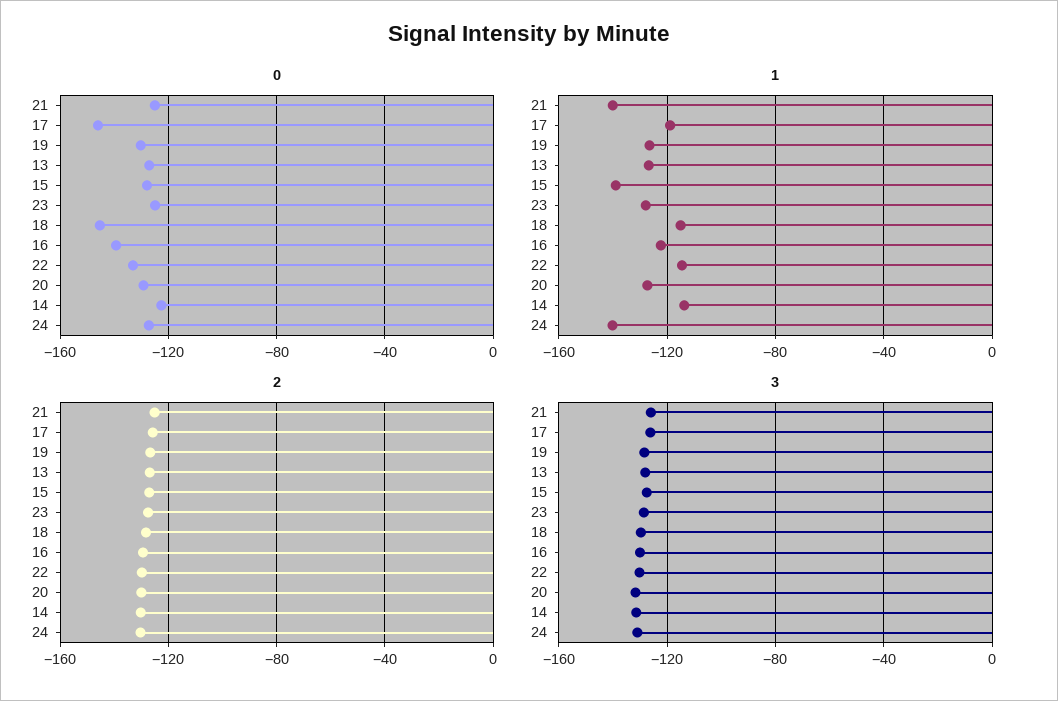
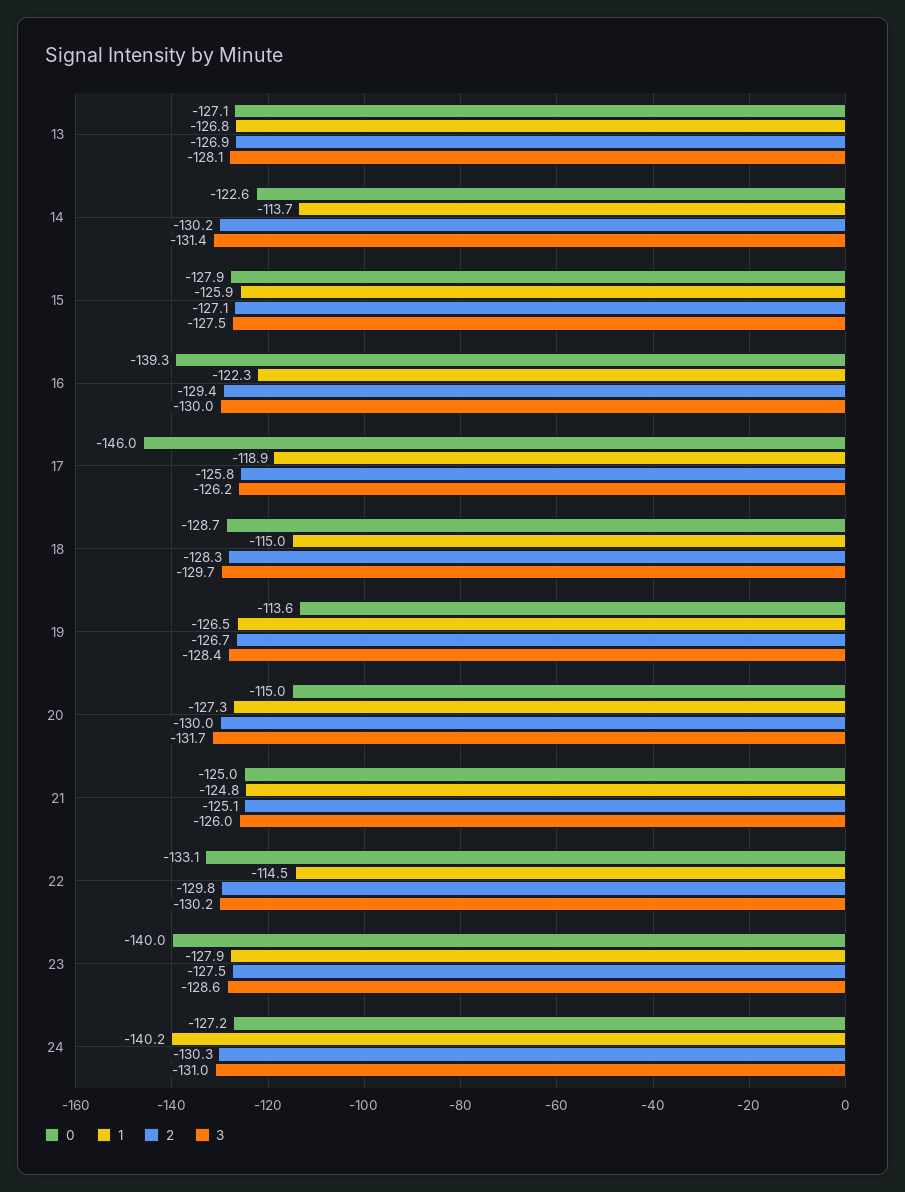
  {
    "0": {
      "21": -125,
      "17": -146,
-     "19": -130,
+     "19": -113.6,
      "13": -127.1,
      "15": -127.9,
-     "23": -125,
+     "23": -140,
-     "18": -145,
+     "18": -128.7,
      "16": -139.3,
      "22": -133.1,
-     "20": -130,
+     "20": -115,
      "14": -122.6,
      "24": -127.2
    },
    "1": {
-     "21": -140,
+     "21": -124.8,
      "17": -118.9,
      "19": -126.5,
      "13": -126.8,
-     "15": -140,
+     "15": -125.9,
      "23": -127.9,
      "18": -115,
      "16": -122.3,
      "22": -114.5,
      "20": -127.3,
      "14": -113.7,
      "24": -140.2
    },
    "2": {
      "21": -125.1,
      "17": -125.8,
      "19": -126.7,
      "13": -126.9,
      "15": -127.1,
      "23": -127.5,
      "18": -128.3,
      "16": -129.4,
      "22": -129.8,
      "20": -130,
      "14": -130.2,
      "24": -130.3
    },
    "3": {
      "21": -126,
      "17": -126.2,
      "19": -128.4,
      "13": -128.1,
      "15": -127.5,
      "23": -128.6,
      "18": -129.7,
      "16": -130,
      "22": -130.2,
      "20": -131.7,
      "14": -131.4,
      "24": -131
    }
  }

